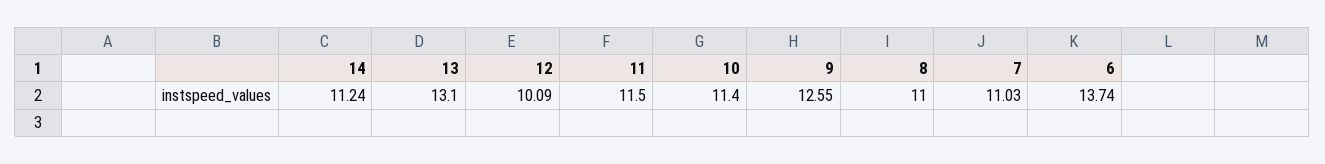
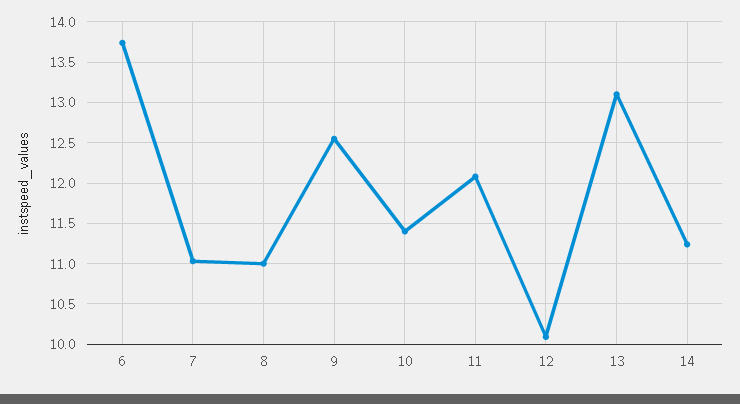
  {
    "14": 11.24,
    "13": 13.1,
    "12": 10.09,
-   "11": 11.5,
+   "11": 12.1,
    "10": 11.4,
    "9": 12.55,
    "8": 11,
    "7": 11.03,
    "6": 13.74
  }

